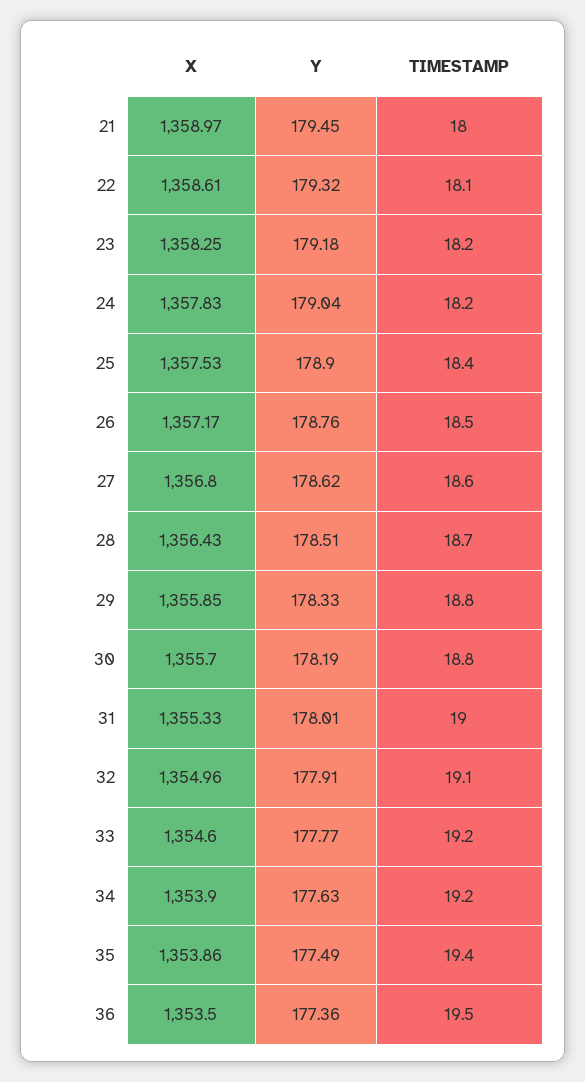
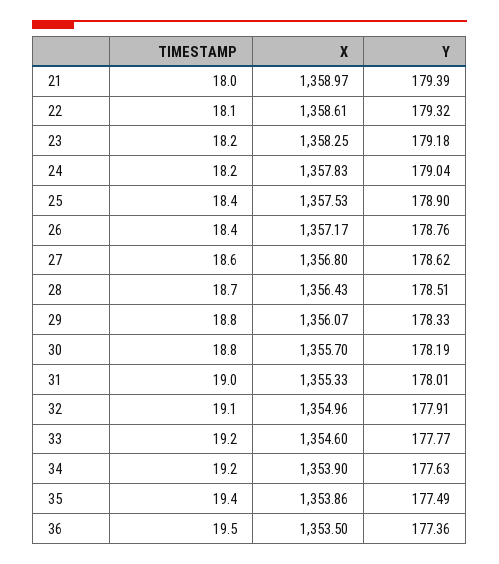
  {
    "X": {
      "21": 1358.97,
      "22": 1358.61,
      "23": 1358.25,
      "24": 1357.83,
      "25": 1357.53,
      "26": 1357.17,
      "27": 1356.8,
      "28": 1356.43,
-     "29": 1355.85,
+     "29": 1356.07,
      "30": 1355.7,
      "31": 1355.33,
      "32": 1354.96,
      "33": 1354.6,
      "34": 1353.9,
      "35": 1353.86,
      "36": 1353.5
    },
    "Y": {
-     "21": 179.45,
+     "21": 179.39,
      "22": 179.32,
      "23": 179.18,
      "24": 179.04,
      "25": 178.9,
      "26": 178.76,
      "27": 178.62,
      "28": 178.51,
      "29": 178.33,
      "30": 178.19,
      "31": 178.01,
      "32": 177.91,
      "33": 177.77,
      "34": 177.63,
      "35": 177.49,
      "36": 177.36
    },
    "TIMESTAMP": {
      "21": 18,
      "22": 18.1,
      "23": 18.2,
      "24": 18.2,
      "25": 18.4,
-     "26": 18.5,
+     "26": 18.4,
      "27": 18.6,
      "28": 18.7,
      "29": 18.8,
      "30": 18.8,
      "31": 19,
      "32": 19.1,
      "33": 19.2,
      "34": 19.2,
      "35": 19.4,
      "36": 19.5
    }
  }

